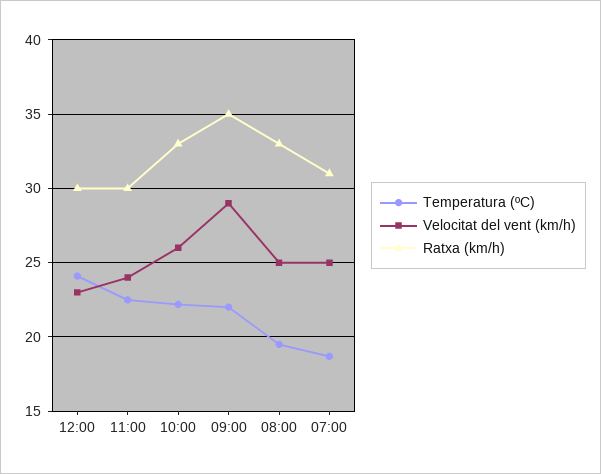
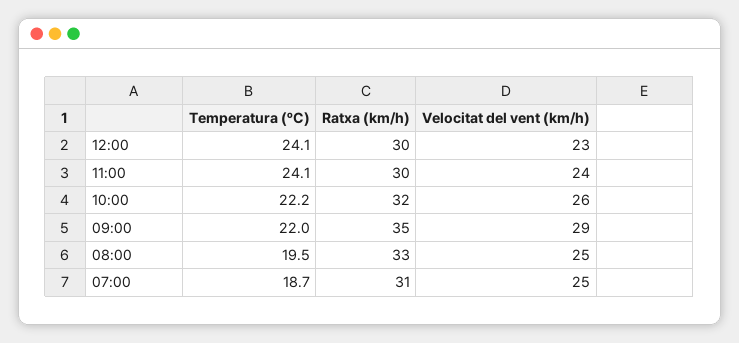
  {
    "Temperatura (ºC)": {
      "12:00": 24.1,
-     "11:00": 22.5,
+     "11:00": 24.1,
      "10:00": 22.2,
      "09:00": 22,
      "08:00": 19.5,
      "07:00": 18.7
    },
    "Velocitat del vent (km/h)": {
      "12:00": 23,
      "11:00": 24,
      "10:00": 26,
      "09:00": 29,
      "08:00": 25,
      "07:00": 25
    },
    "Ratxa (km/h)": {
      "12:00": 30,
      "11:00": 30,
-     "10:00": 33,
+     "10:00": 32,
      "09:00": 35,
      "08:00": 33,
      "07:00": 31
    }
  }

